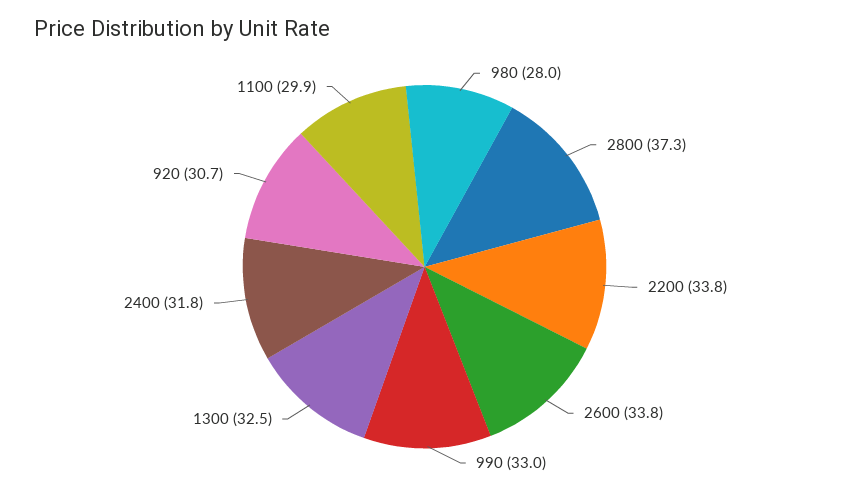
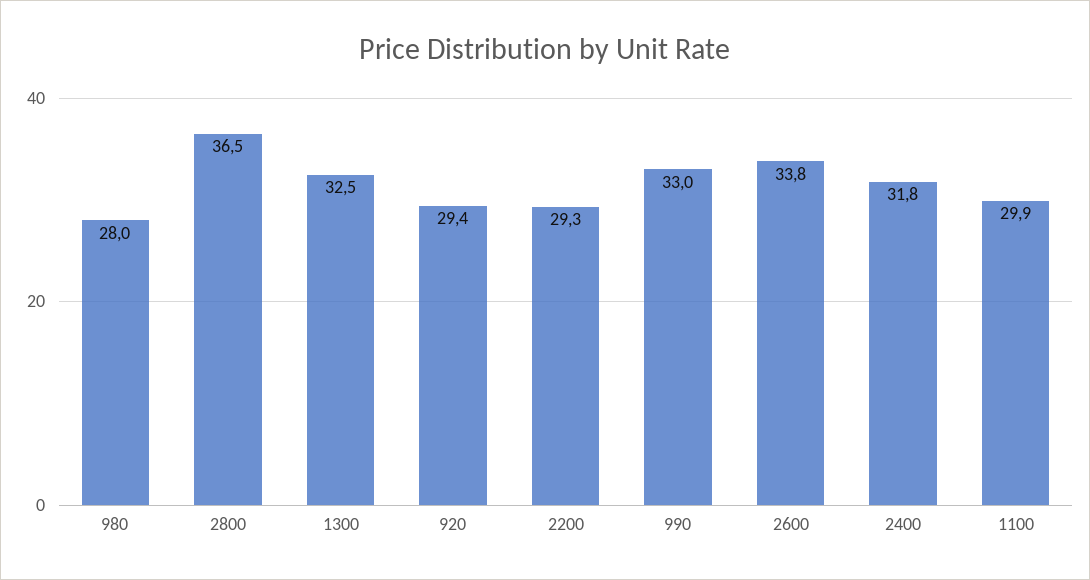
  {
    "980": 28,
-   "2800": 37.3,
+   "2800": 36.5,
-   "2200": 33.8,
+   "2200": 29.3,
    "2600": 33.8,
    "990": 33,
    "1300": 32.5,
    "2400": 31.8,
-   "920": 30.7,
+   "920": 29.4,
    "1100": 29.9
  }

